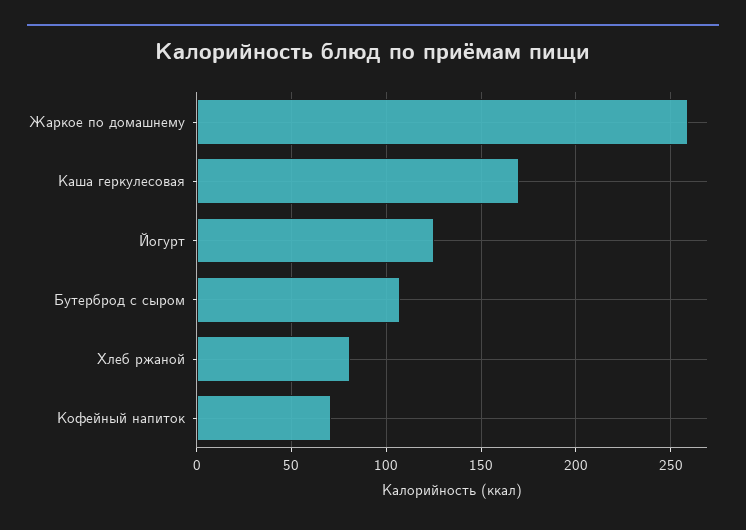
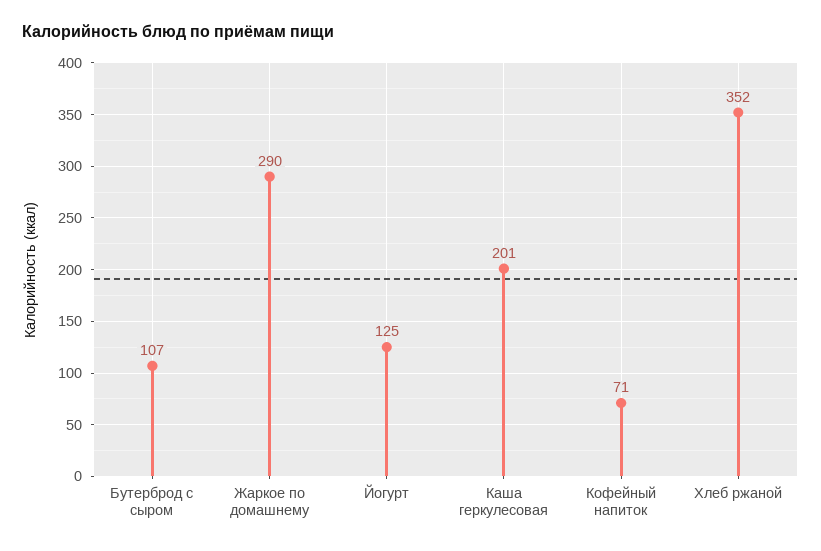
  {
-   "Жаркое по домашнему": 260,
+   "Жаркое по домашнему": 290,
-   "Каша геркулесовая": 170,
+   "Каша геркулесовая": 201,
    "Йогурт": 125,
    "Бутерброд с сыром": 107,
-   "Хлеб ржаной": 80,
+   "Хлеб ржаной": 352,
    "Кофейный напиток": 71
  }

